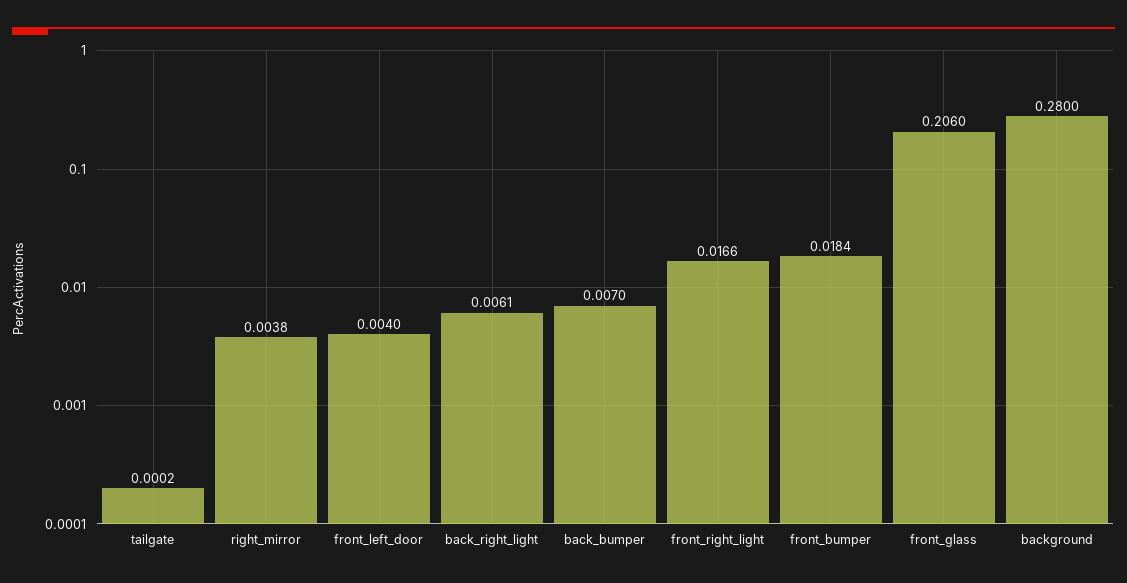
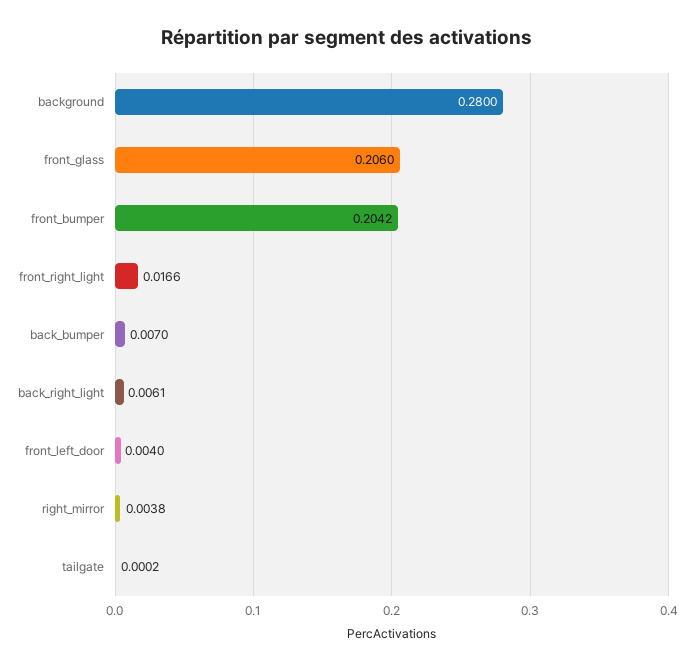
  {
    "tailgate": 0.0002,
    "right_mirror": 0.0038,
    "front_left_door": 0.004,
    "back_right_light": 0.0061,
    "back_bumper": 0.007,
    "front_right_light": 0.0166,
-   "front_bumper": 0.0184,
+   "front_bumper": 0.2042,
    "front_glass": 0.206,
    "background": 0.28
  }

